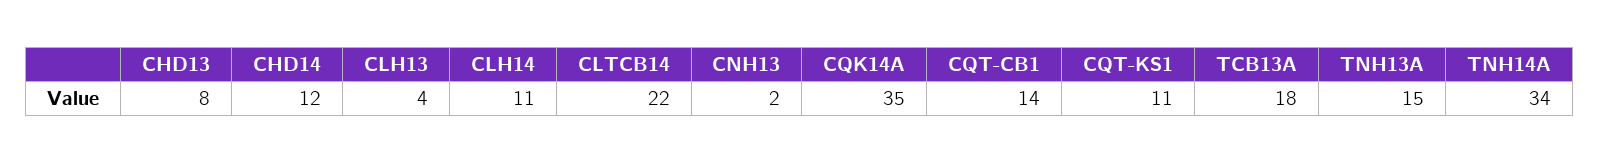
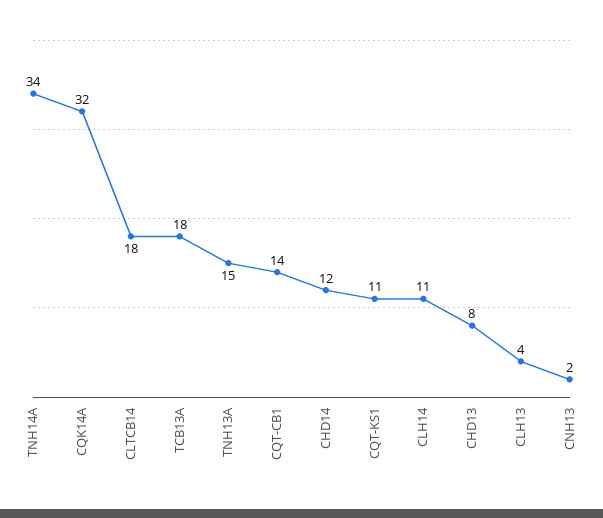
  {
    "CHD13": 8,
    "CHD14": 12,
    "CLH13": 4,
    "CLH14": 11,
-   "CLTCB14": 22,
+   "CLTCB14": 18,
    "CNH13": 2,
-   "CQK14A": 35,
+   "CQK14A": 32,
    "CQT-CB1": 14,
    "CQT-KS1": 11,
    "TCB13A": 18,
    "TNH13A": 15,
    "TNH14A": 34
  }

